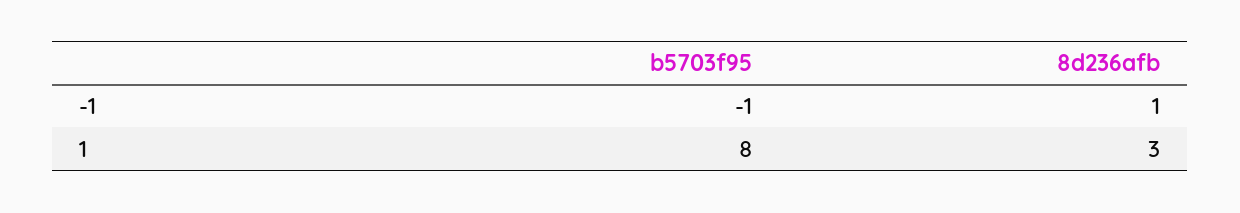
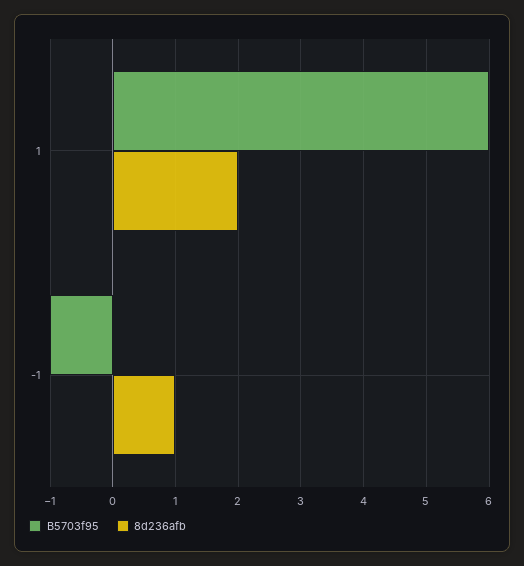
  {
    "b5703f95": {
      "-1": -1,
-     "1": 8
+     "1": 6
    },
    "8d236afb": {
      "-1": 1,
-     "1": 3
+     "1": 2
    }
  }

